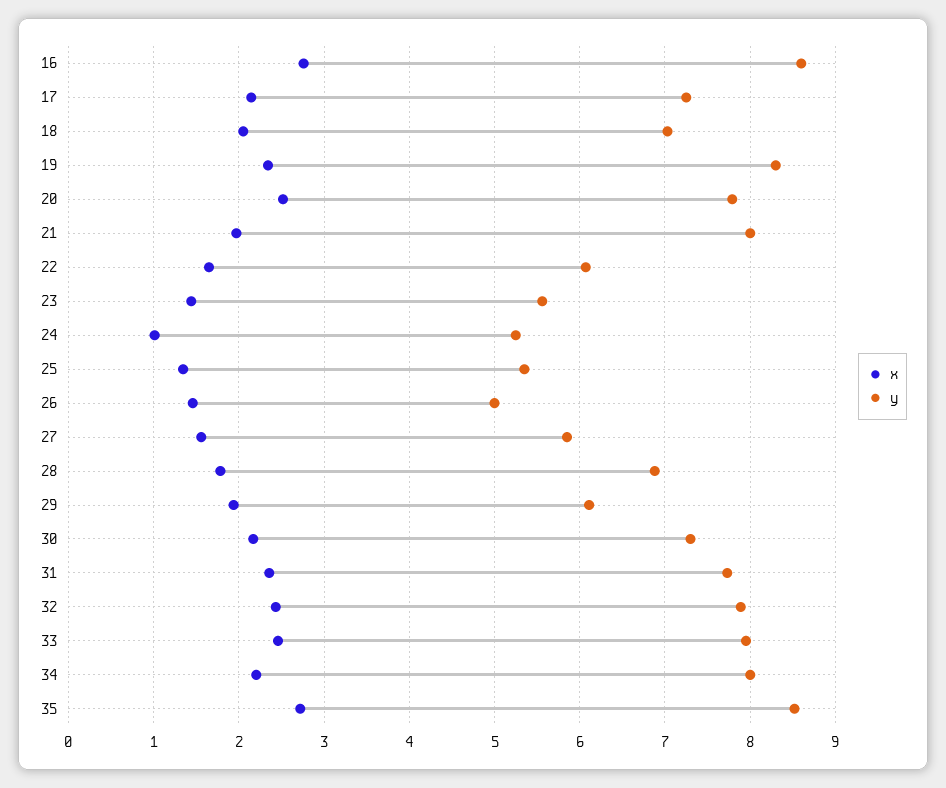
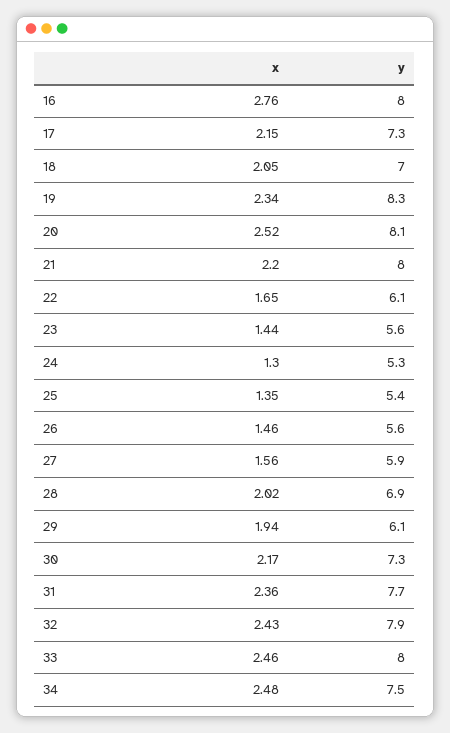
  {
    "x": {
      "16": 2.76,
      "17": 2.15,
      "18": 2.05,
      "19": 2.34,
      "20": 2.52,
-     "21": 2,
+     "21": 2.2,
      "22": 1.65,
      "23": 1.44,
-     "24": 1,
+     "24": 1.3,
      "25": 1.35,
      "26": 1.46,
      "27": 1.56,
-     "28": 1.8,
+     "28": 2.02,
      "29": 1.94,
      "30": 2.17,
      "31": 2.36,
      "32": 2.43,
      "33": 2.46,
-     "34": 2.2,
+     "34": 2.48
-     "35": 2.7
    },
    "y": {
-     "16": 8.6,
+     "16": 8,
      "17": 7.3,
      "18": 7,
      "19": 8.3,
-     "20": 7.8,
+     "20": 8.1,
      "21": 8,
      "22": 6.1,
      "23": 5.6,
      "24": 5.3,
      "25": 5.4,
-     "26": 5,
+     "26": 5.6,
      "27": 5.9,
      "28": 6.9,
      "29": 6.1,
      "30": 7.3,
      "31": 7.7,
      "32": 7.9,
      "33": 8,
-     "34": 8,
+     "34": 7.5
-     "35": 8.5
    }
  }

